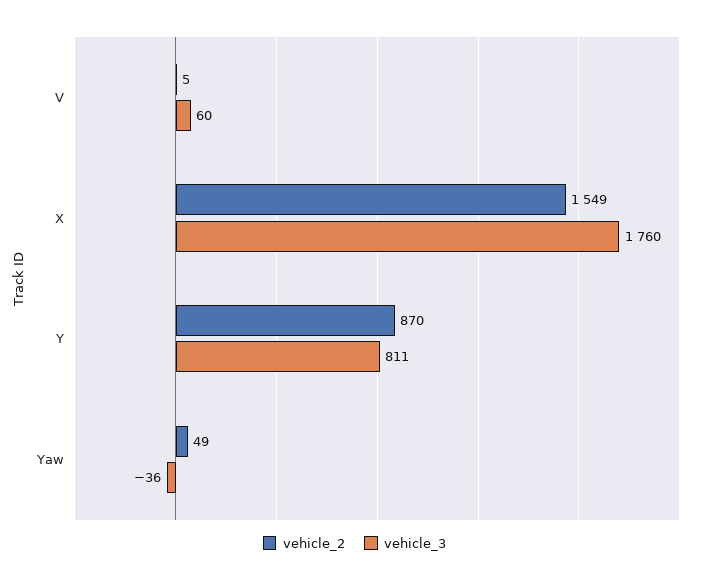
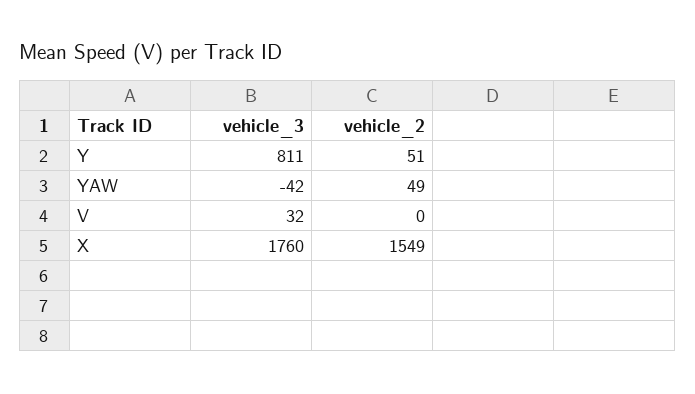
  {
    "vehicle_2": {
-     "V": 5,
+     "V": 0,
      "X": 1549,
-     "Y": 870,
+     "Y": 51,
      "Yaw": 49
    },
    "vehicle_3": {
-     "V": 60,
+     "V": 32,
      "X": 1760,
      "Y": 811,
-     "Yaw": -36
+     "Yaw": -42
    }
  }

